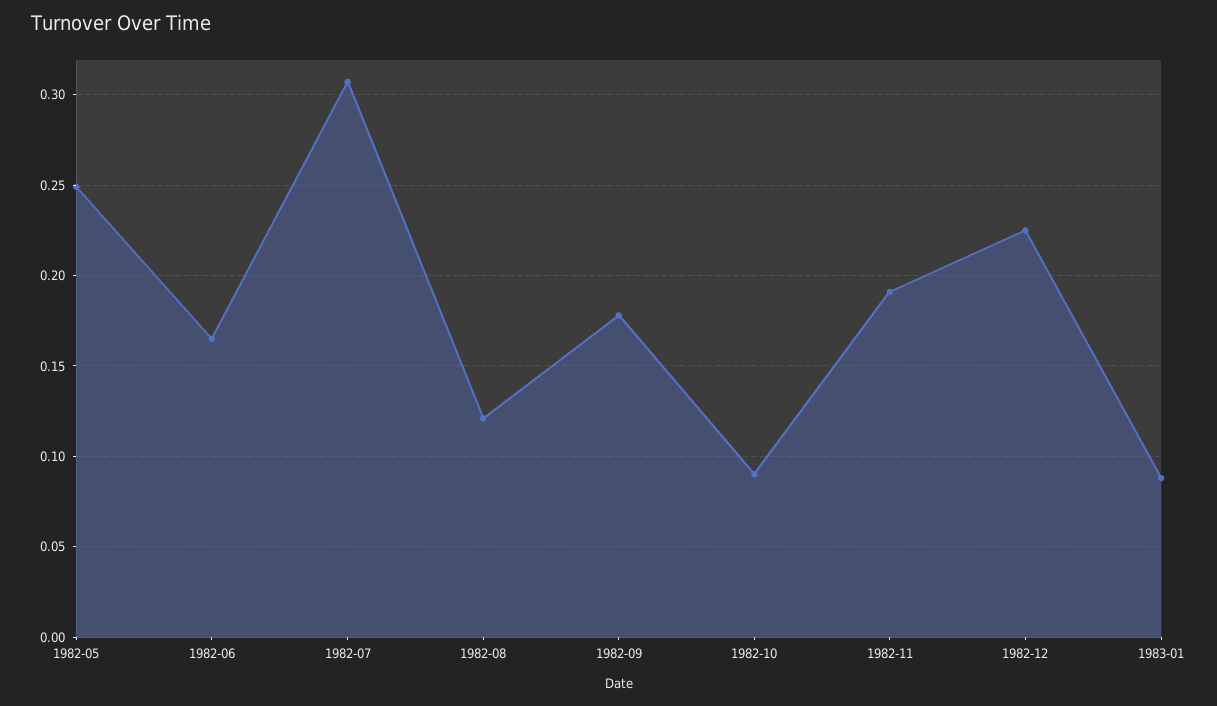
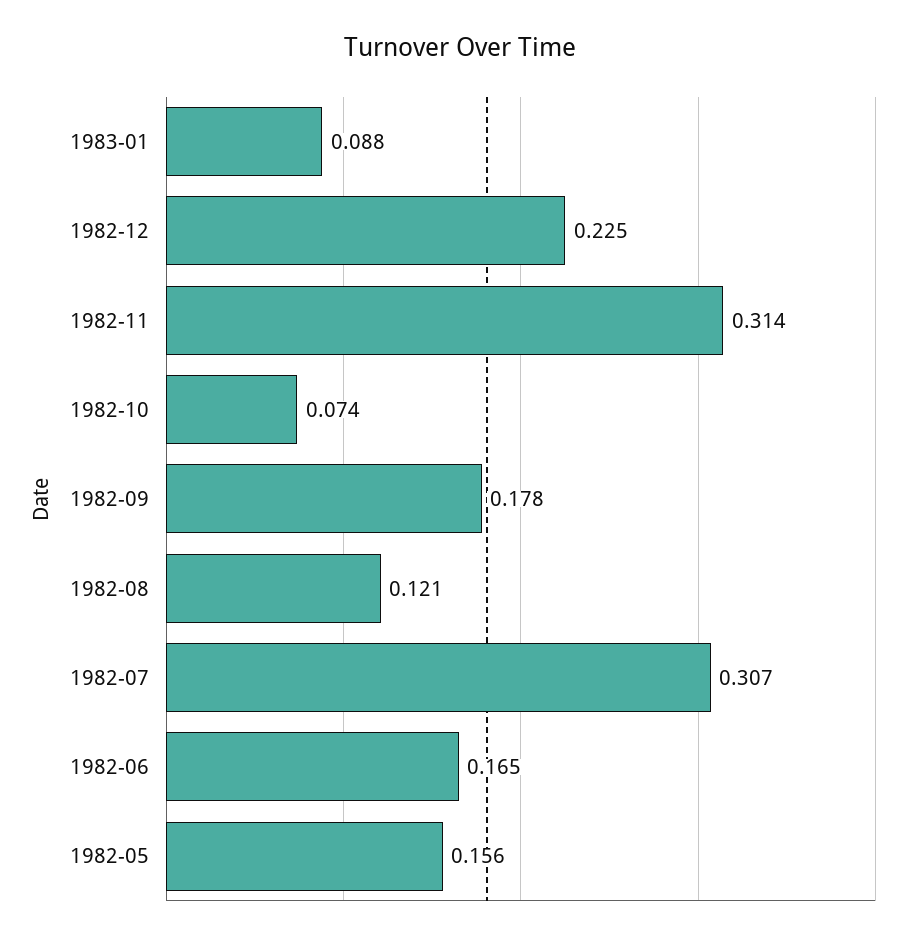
  {
-   "1982-05": 0.25,
+   "1982-05": 0.156,
    "1982-06": 0.165,
    "1982-07": 0.307,
    "1982-08": 0.121,
    "1982-09": 0.178,
-   "1982-10": 0.09,
+   "1982-10": 0.074,
-   "1982-11": 0.19,
+   "1982-11": 0.314,
    "1982-12": 0.225,
    "1983-01": 0.088
  }

